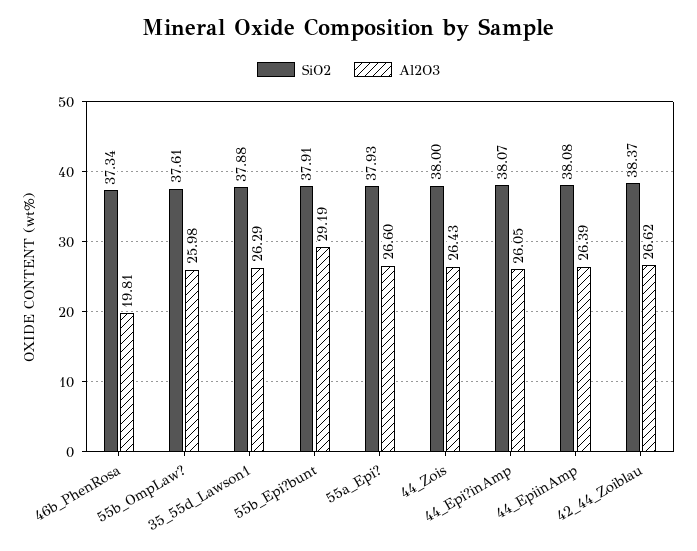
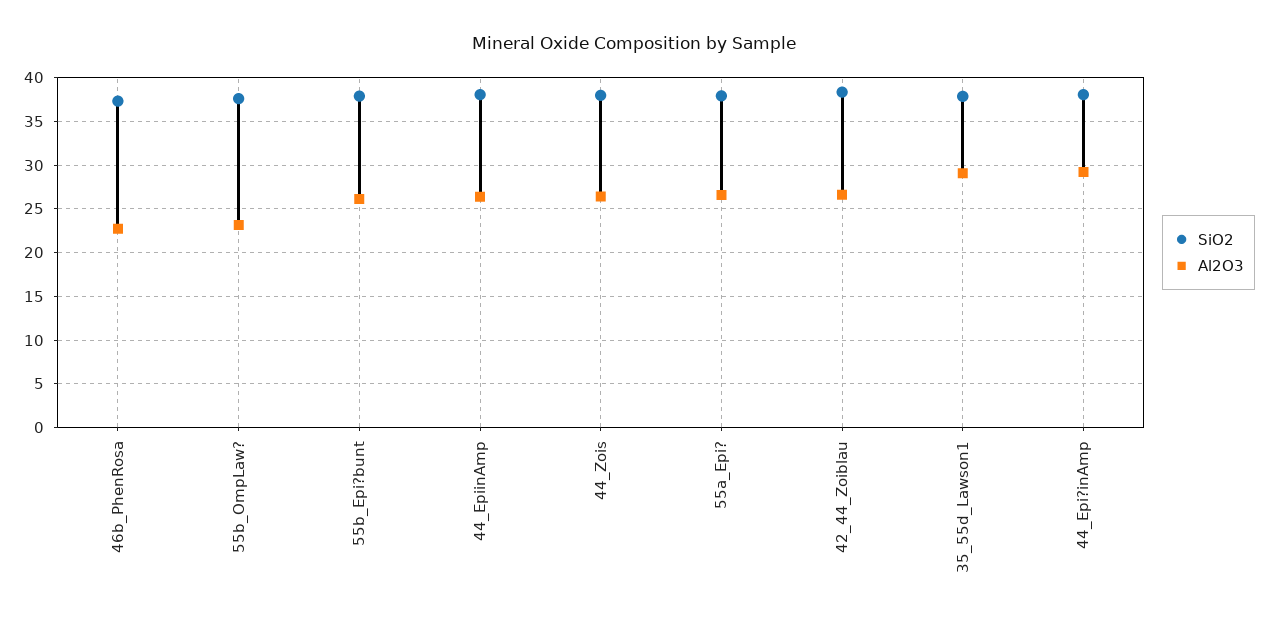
  {
    "SiO2": {
      "46b_PhenRosa": 37.34,
      "55b_OmpLaw?": 37.61,
      "35_55d_Lawson1": 37.88,
      "55b_Epi?bunt": 37.91,
      "55a_Epi?": 37.93,
      "44_Zois": 38,
      "44_Epi?inAmp": 38.07,
      "44_EpiinAmp": 38.08,
      "42_44_Zoiblau": 38.37
    },
    "Al2O3": {
-     "46b_PhenRosa": 19.81,
+     "46b_PhenRosa": 23,
-     "55b_OmpLaw?": 25.98,
+     "55b_OmpLaw?": 23,
-     "35_55d_Lawson1": 26.29,
+     "35_55d_Lawson1": 29,
-     "55b_Epi?bunt": 29.19,
+     "55b_Epi?bunt": 26,
      "55a_Epi?": 26.6,
      "44_Zois": 26.43,
-     "44_Epi?inAmp": 26.05,
+     "44_Epi?inAmp": 29,
      "44_EpiinAmp": 26.39,
      "42_44_Zoiblau": 26.62
    }
  }

